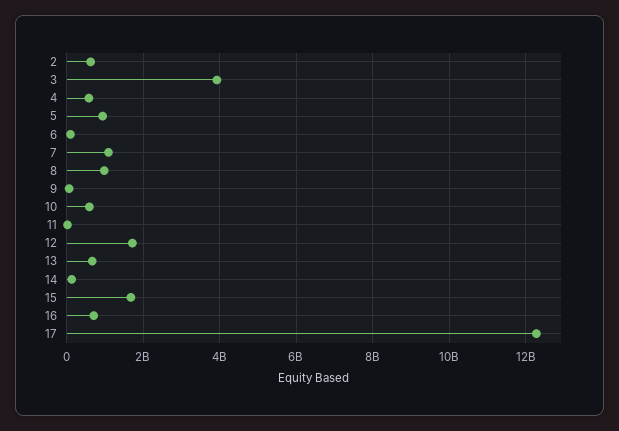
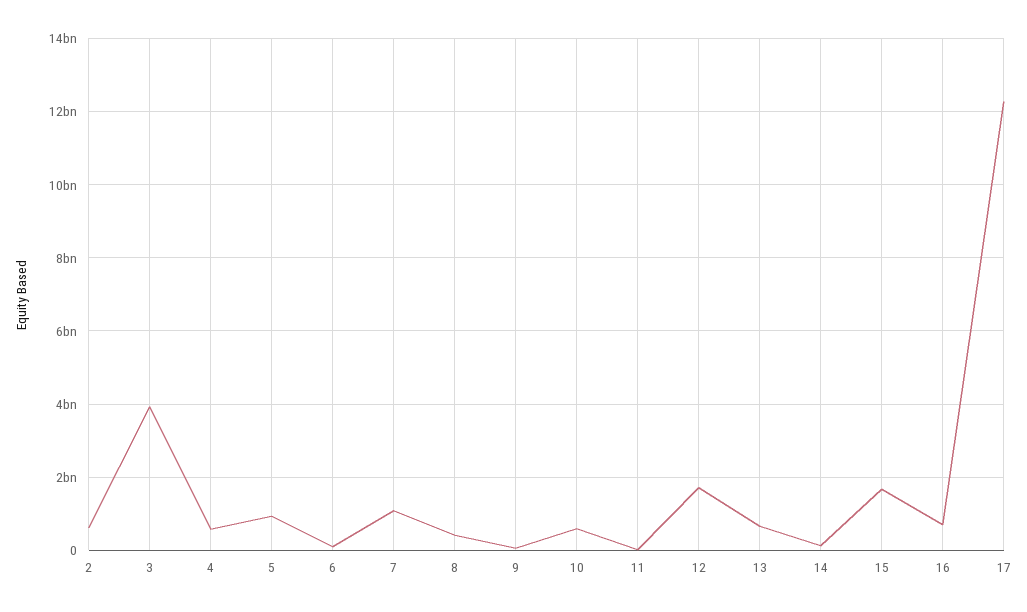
  {
    "2": 600000000,
    "3": 4000000000,
    "4": 600000000,
    "5": 1000000000,
    "6": 0,
    "7": 1000000000,
-   "8": 1000000000,
+   "8": 400000000,
    "9": 0,
    "10": 600000000,
    "11": 0,
    "12": 1800000000,
    "13": 600000000,
    "14": 200000000,
    "15": 1600000000,
    "16": 800000000,
    "17": 12200000000
  }

